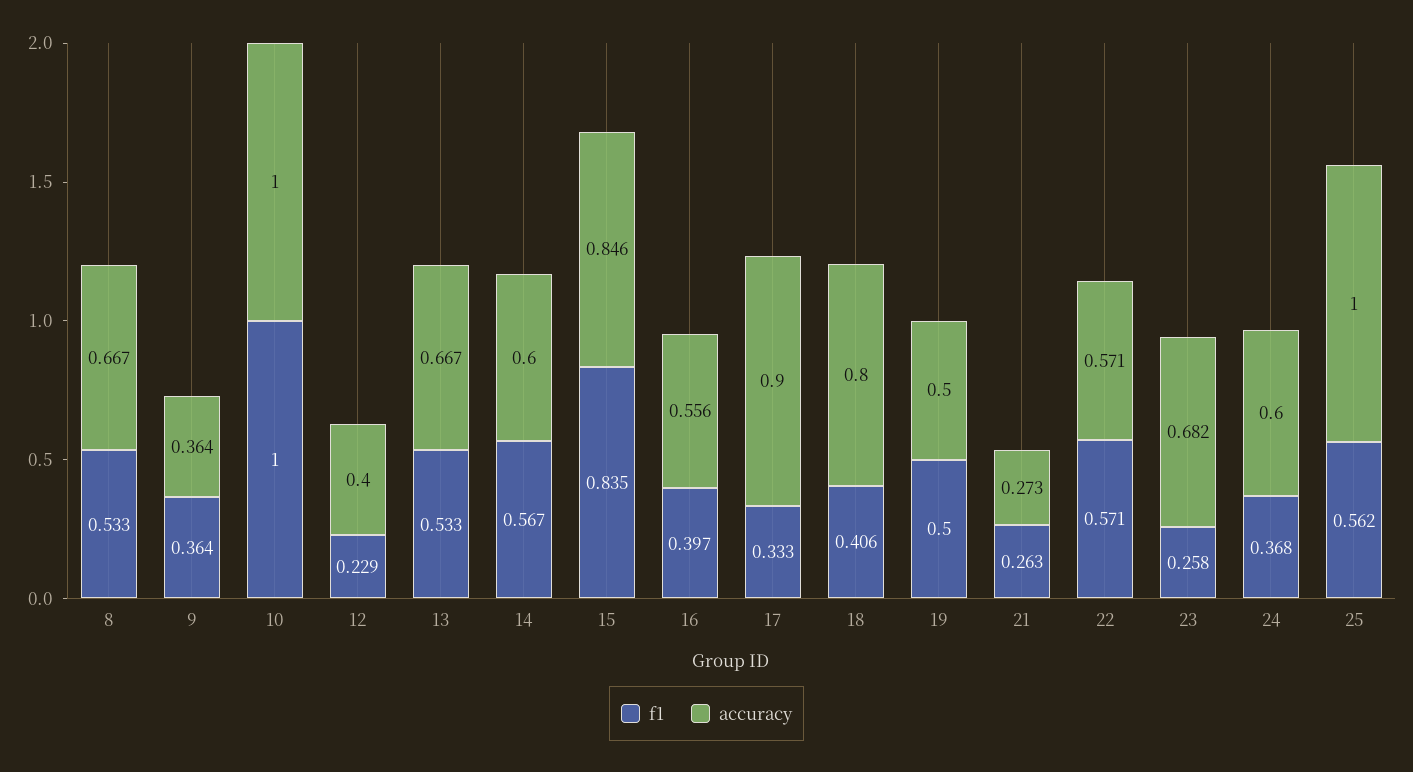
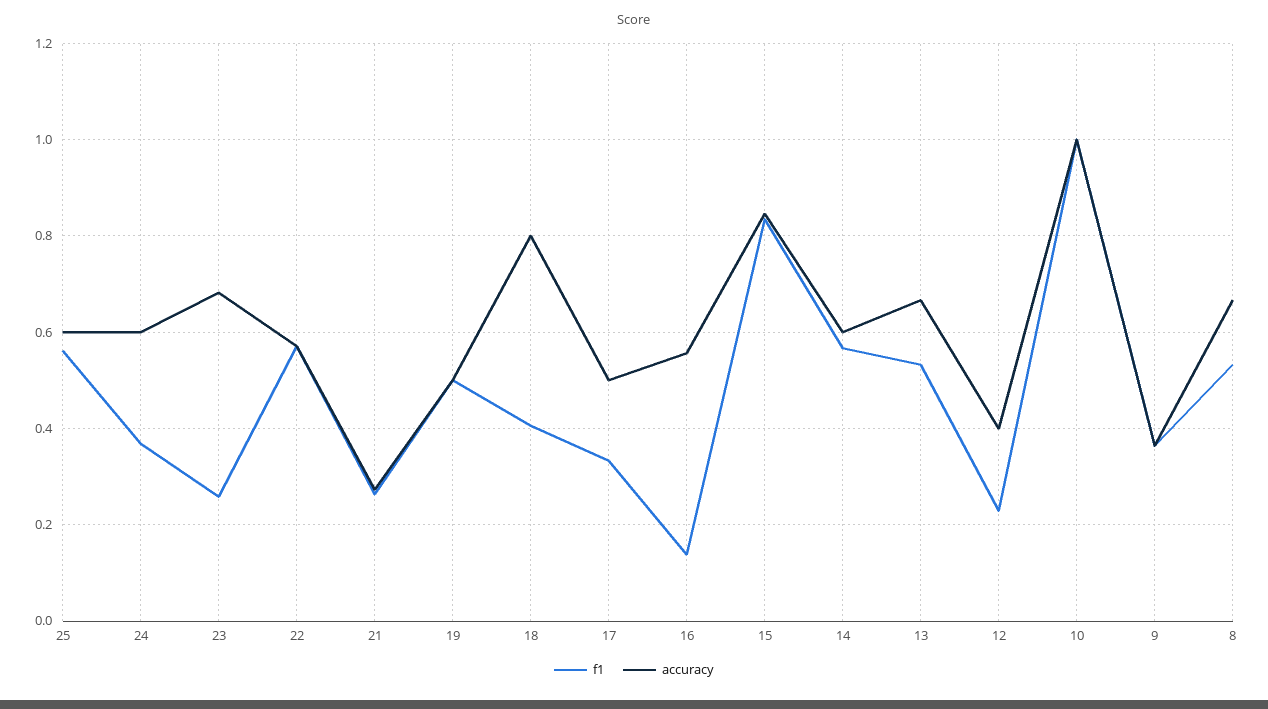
  {
    "f1": {
      "8": 0.533,
      "9": 0.364,
      "10": 1,
      "12": 0.229,
      "13": 0.533,
      "14": 0.567,
      "15": 0.835,
-     "16": 0.397,
+     "16": 0.14,
      "17": 0.333,
      "18": 0.406,
      "19": 0.5,
      "21": 0.263,
      "22": 0.571,
      "23": 0.258,
      "24": 0.368,
      "25": 0.562
    },
    "accuracy": {
      "8": 0.667,
      "9": 0.364,
      "10": 1,
      "12": 0.4,
      "13": 0.667,
      "14": 0.6,
      "15": 0.846,
      "16": 0.556,
-     "17": 0.9,
+     "17": 0.5,
      "18": 0.8,
      "19": 0.5,
      "21": 0.273,
      "22": 0.571,
      "23": 0.682,
      "24": 0.6,
-     "25": 1
+     "25": 0.6
    }
  }

